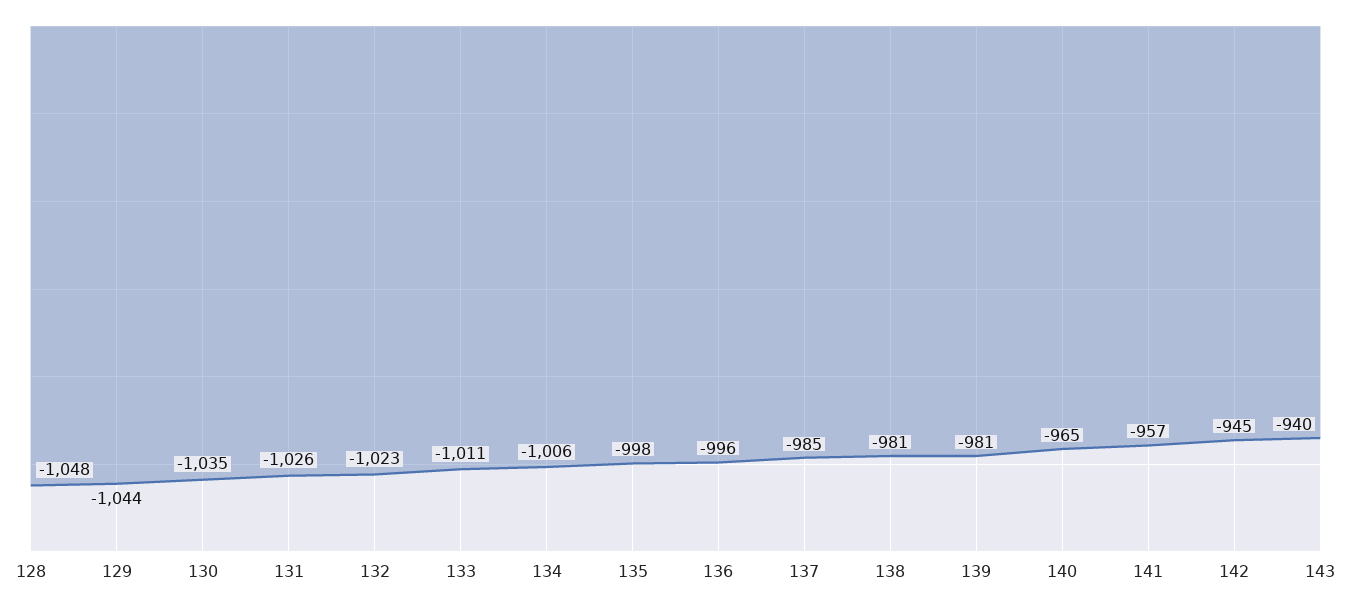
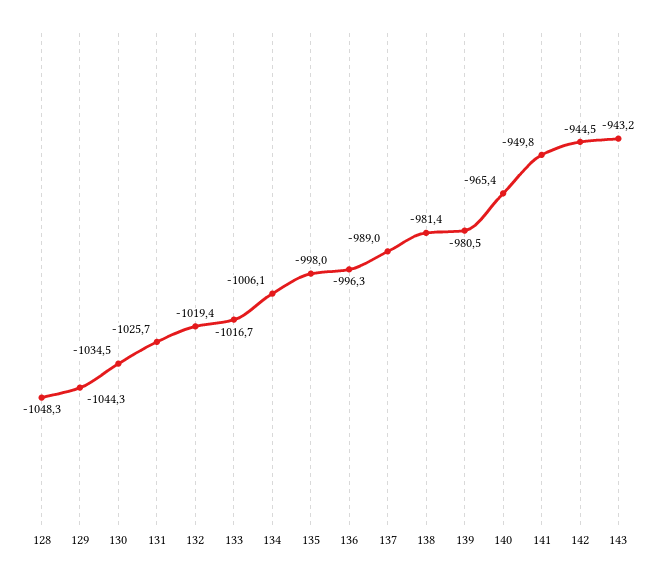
  {
    "128": -1048.3,
    "129": -1044.3,
    "130": -1034.5,
    "131": -1025.7,
-   "132": -1023,
+   "132": -1019.4,
-   "133": -1011,
+   "133": -1016.7,
    "134": -1006.1,
    "135": -998,
    "136": -996.3,
-   "137": -985,
+   "137": -989,
    "138": -981.4,
    "139": -980.5,
    "140": -965.4,
-   "141": -957,
+   "141": -949.8,
    "142": -944.5,
-   "143": -940
+   "143": -943.2
  }

